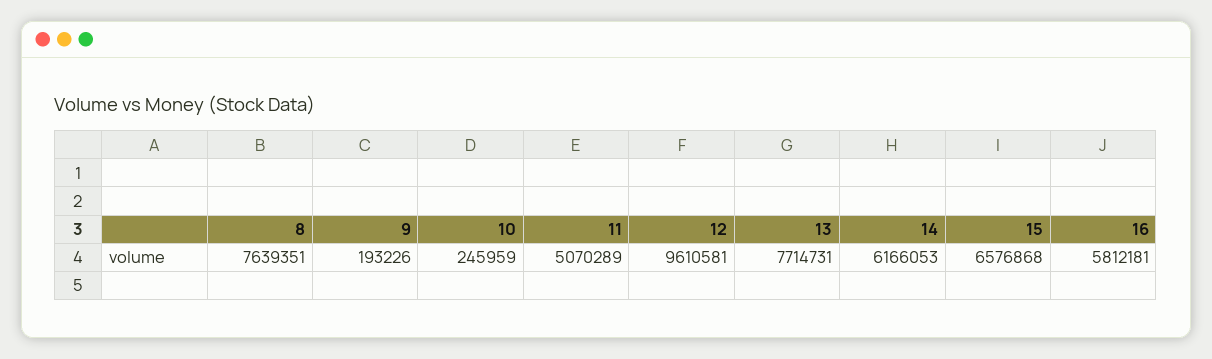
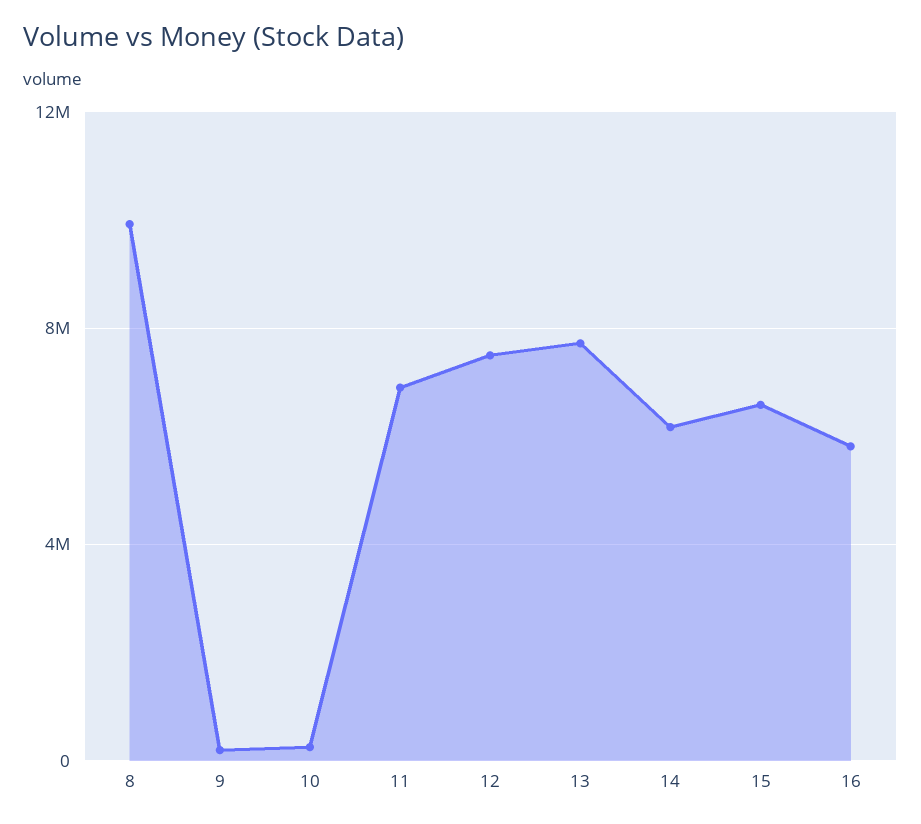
  {
-   "8": 7639351,
+   "8": 10000000,
    "9": 193226,
    "10": 245959,
-   "11": 5070289,
+   "11": 7000000,
-   "12": 9610581,
+   "12": 7500000,
    "13": 7714731,
    "14": 6166053,
    "15": 6576868,
    "16": 5812181
  }

